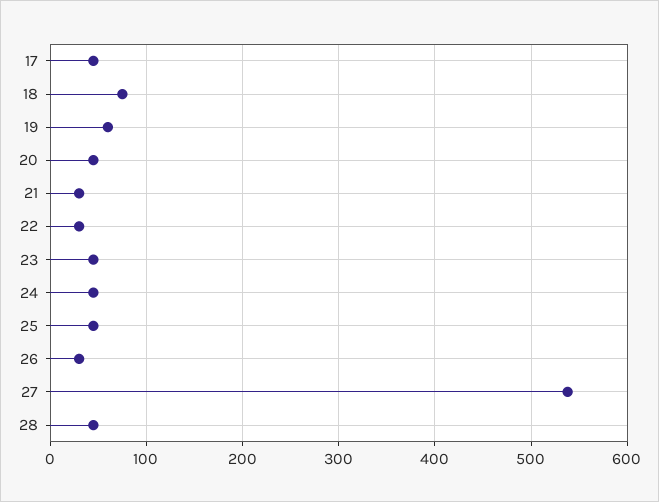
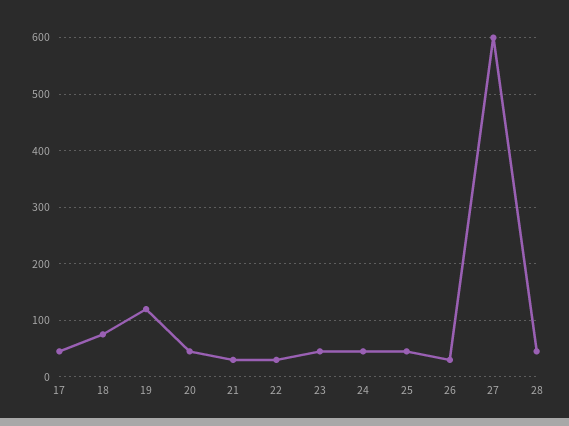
  {
    "17": 50,
    "18": 80,
-   "19": 60,
+   "19": 120,
    "20": 50,
    "21": 30,
    "22": 30,
    "23": 50,
    "24": 50,
    "25": 50,
    "26": 30,
-   "27": 540,
+   "27": 600,
    "28": 50
  }

